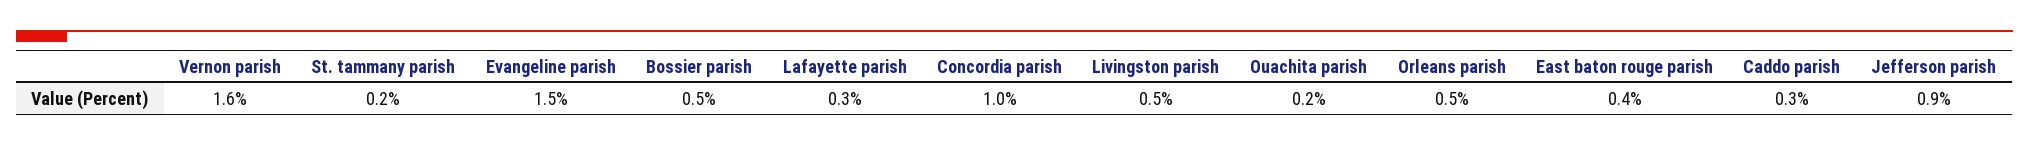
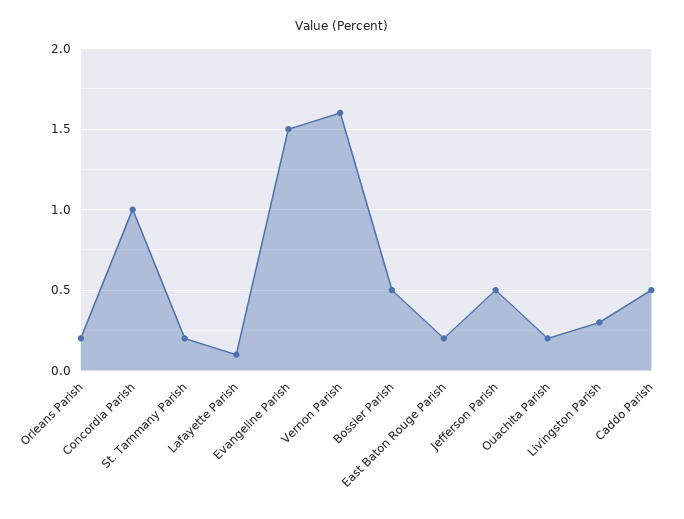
  {
    "Vernon parish": 1.6,
    "St. tammany parish": 0.2,
    "Evangeline parish": 1.5,
    "Bossier parish": 0.5,
-   "Lafayette parish": 0.3,
+   "Lafayette parish": 0.1,
    "Concordia parish": 1,
-   "Livingston parish": 0.5,
+   "Livingston parish": 0.3,
    "Ouachita parish": 0.2,
-   "Orleans parish": 0.5,
+   "Orleans parish": 0.2,
-   "East baton rouge parish": 0.4,
+   "East baton rouge parish": 0.2,
-   "Caddo parish": 0.3,
+   "Caddo parish": 0.5,
-   "Jefferson parish": 0.9
+   "Jefferson parish": 0.5
  }

